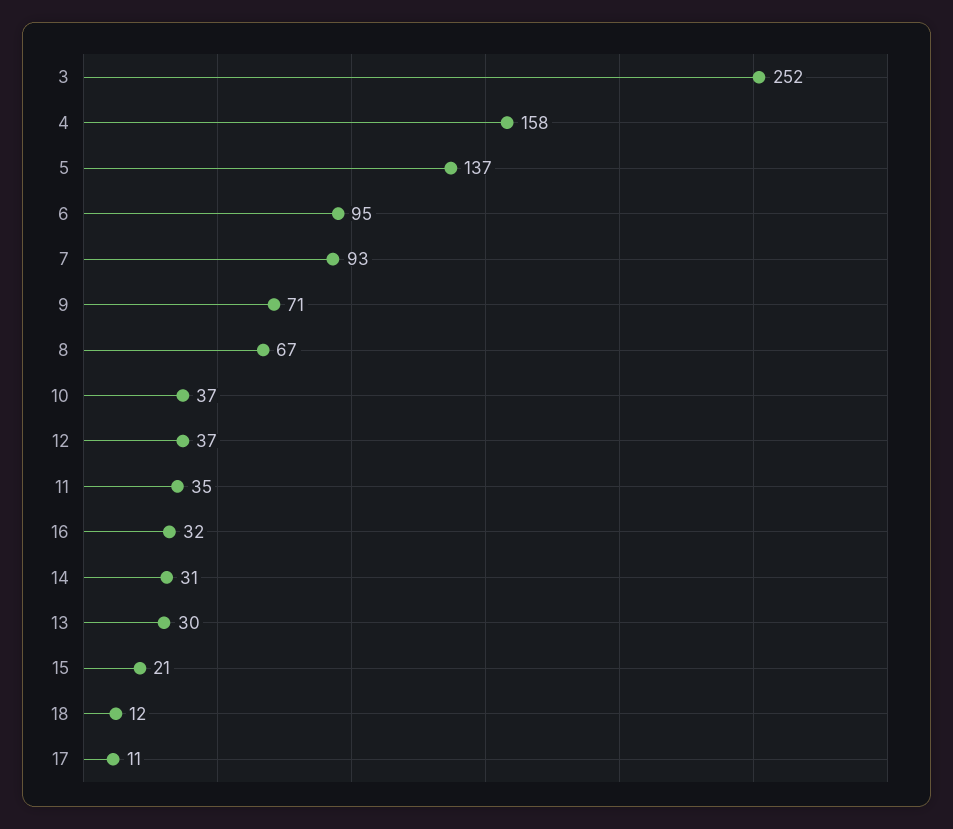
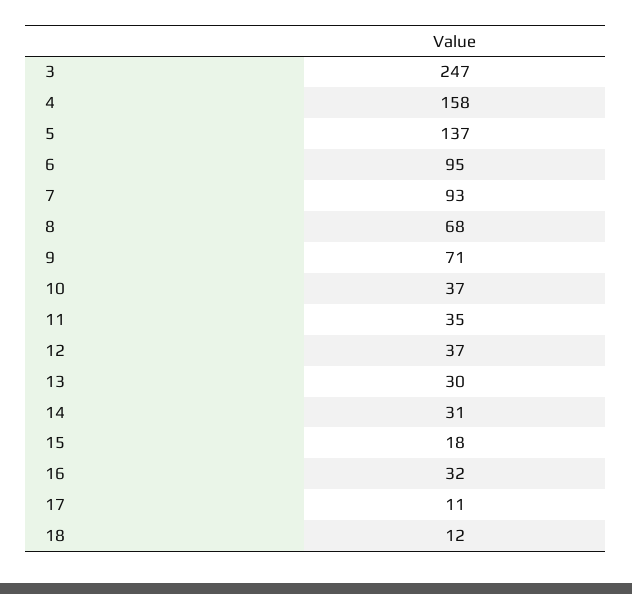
  {
-   "3": 252,
+   "3": 247,
    "4": 158,
    "5": 137,
    "6": 95,
    "7": 93,
    "9": 71,
-   "8": 67,
+   "8": 68,
    "10": 37,
    "12": 37,
    "11": 35,
    "16": 32,
    "14": 31,
    "13": 30,
-   "15": 21,
+   "15": 18,
    "18": 12,
    "17": 11
  }

